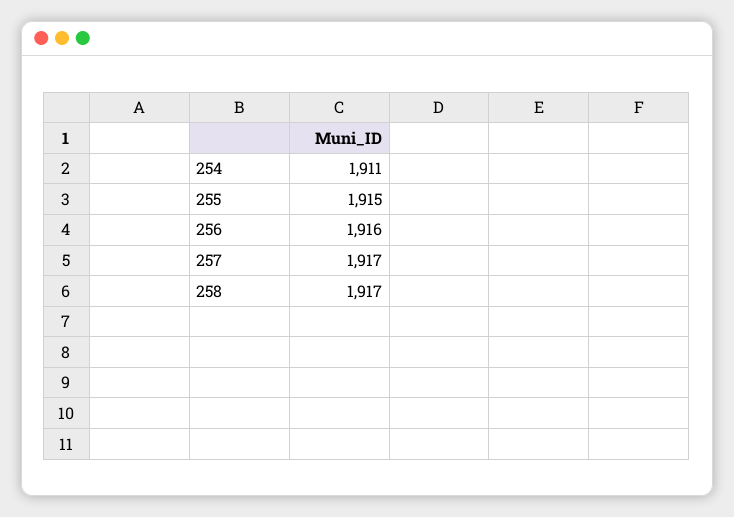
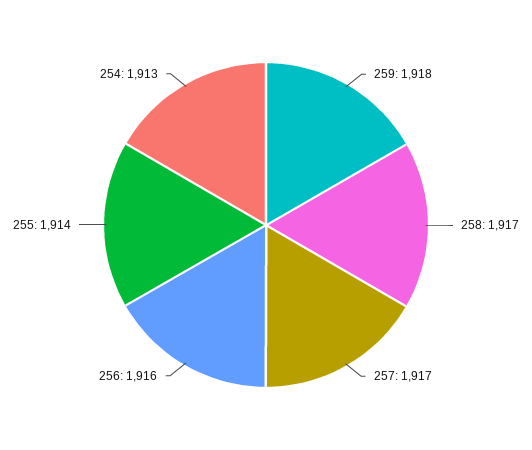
  {
-   "254": 1911,
+   "254": 1913,
-   "255": 1915,
+   "255": 1914,
    "256": 1916,
    "257": 1917,
-   "258": 1917
+   "258": 1917,
+   "259": 1918
  }

